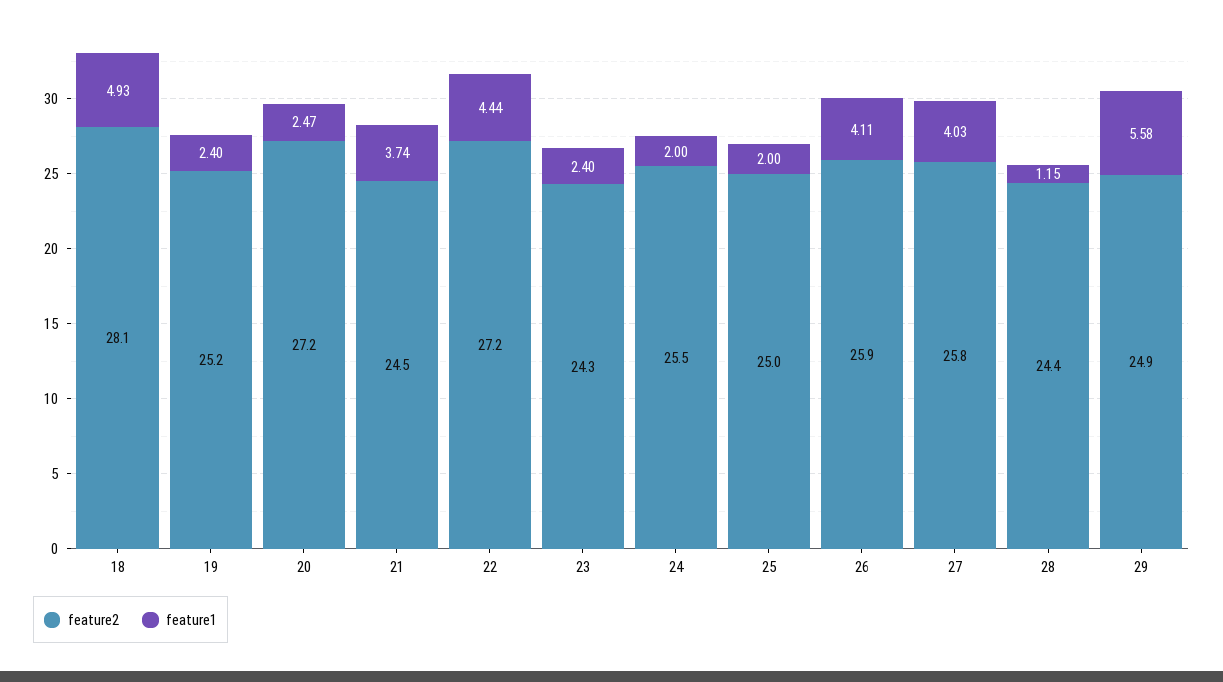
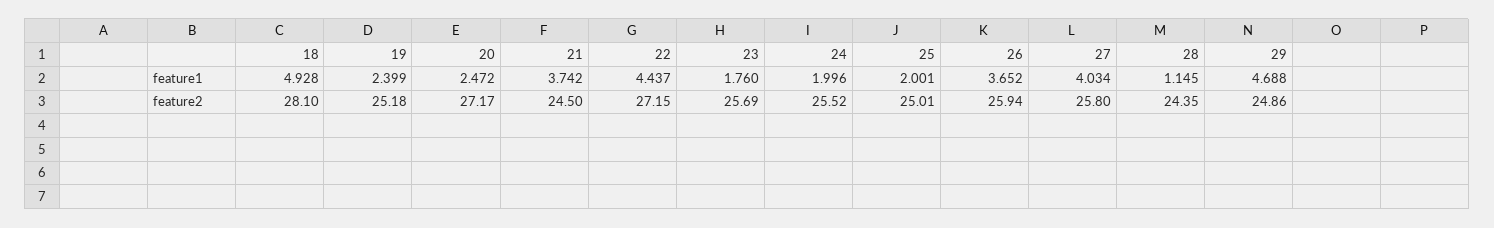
  {
    "feature2": {
      "18": 28.1,
      "19": 25.18,
      "20": 27.17,
      "21": 24.5,
      "22": 27.15,
-     "23": 24.3,
+     "23": 25.69,
      "24": 25.52,
      "25": 25.01,
      "26": 25.94,
      "27": 25.8,
      "28": 24.35,
      "29": 24.86
    },
    "feature1": {
      "18": 4.928,
      "19": 2.399,
      "20": 2.472,
      "21": 3.742,
      "22": 4.437,
-     "23": 2.4,
+     "23": 1.76,
      "24": 1.996,
      "25": 2.001,
-     "26": 4.11,
+     "26": 3.652,
      "27": 4.034,
      "28": 1.145,
-     "29": 5.58
+     "29": 4.688
    }
  }

